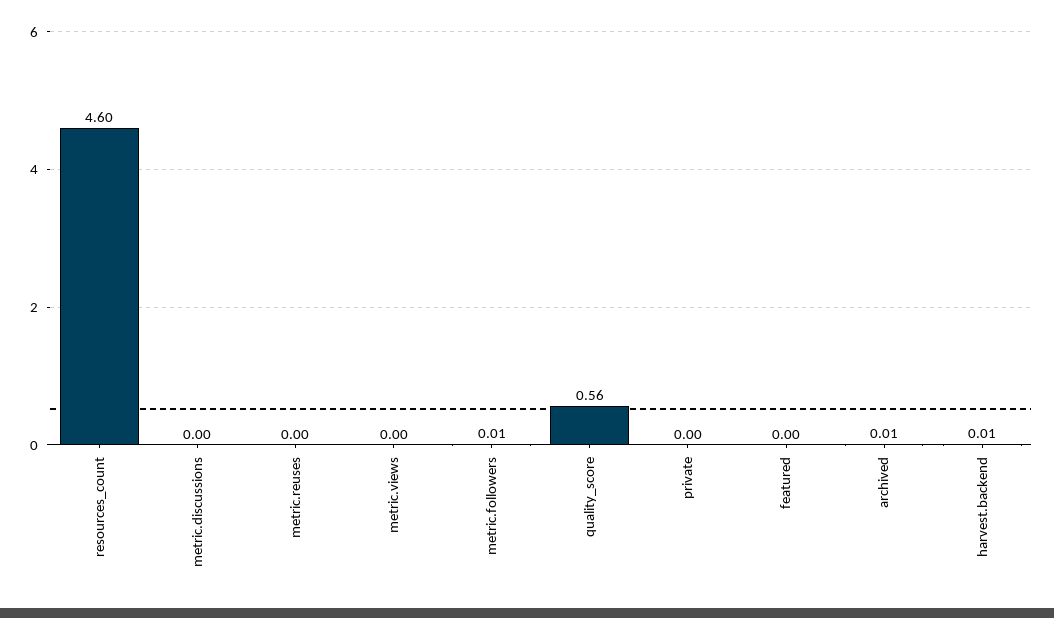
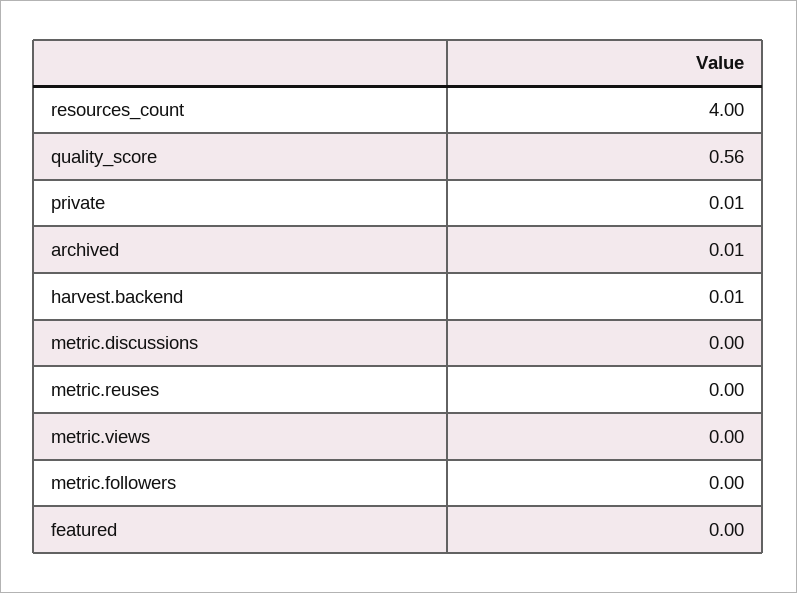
  {
-   "resources_count": 4.6,
+   "resources_count": 4,
    "metric.discussions": 0,
    "metric.reuses": 0,
    "metric.views": 0,
-   "metric.followers": 0.01,
+   "metric.followers": 0,
    "quality_score": 0.56,
-   "private": 0,
+   "private": 0.01,
    "featured": 0,
    "archived": 0.01,
    "harvest.backend": 0.01
  }

